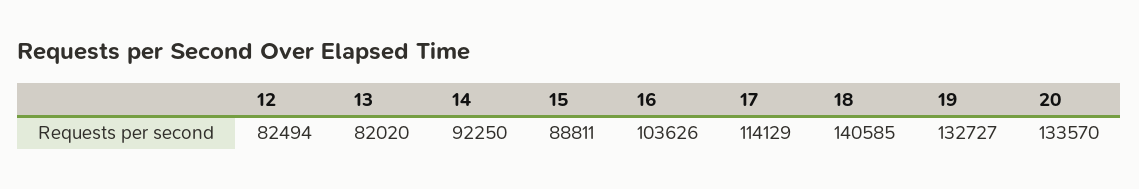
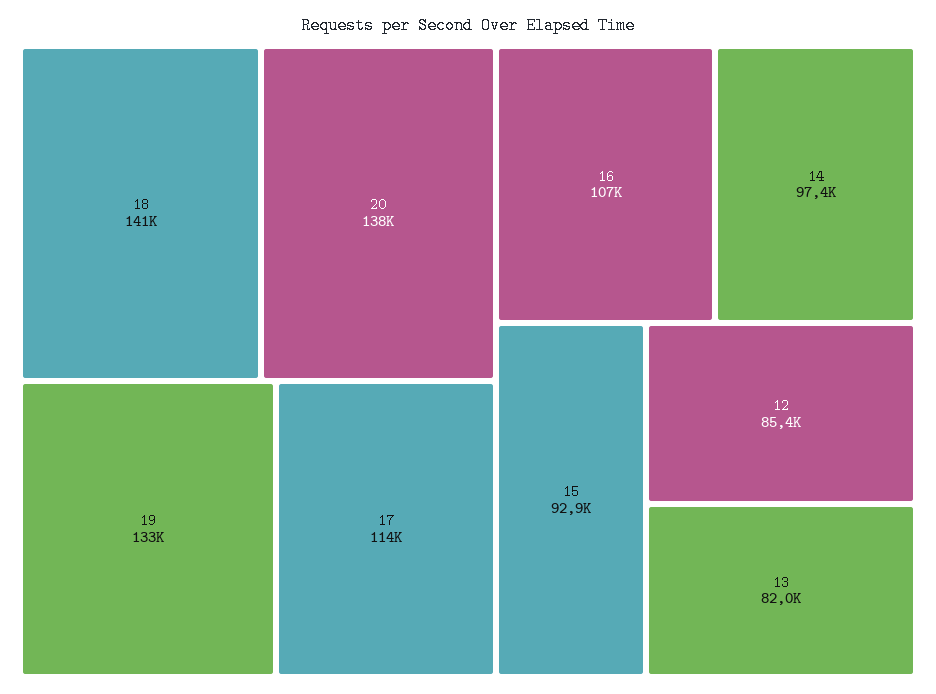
  {
-   "12": 82494,
+   "12": 85400,
    "13": 82020,
-   "14": 92250,
+   "14": 97400,
-   "15": 88811,
+   "15": 92900,
-   "16": 103626,
+   "16": 107000,
    "17": 114129,
    "18": 140585,
    "19": 132727,
-   "20": 133570
+   "20": 138000
  }

